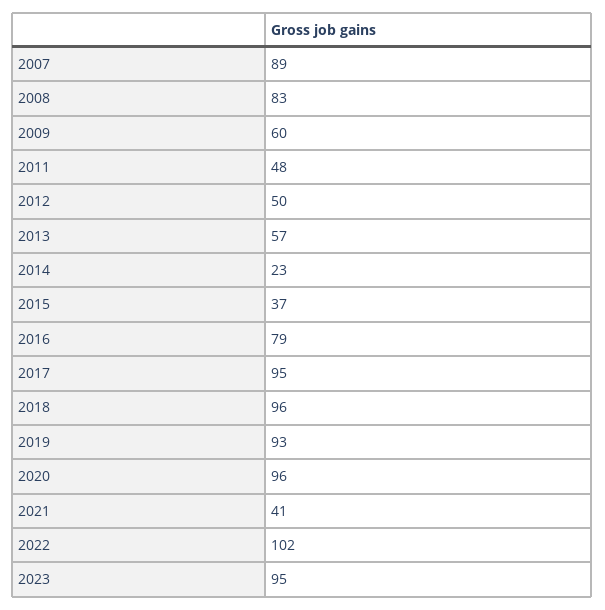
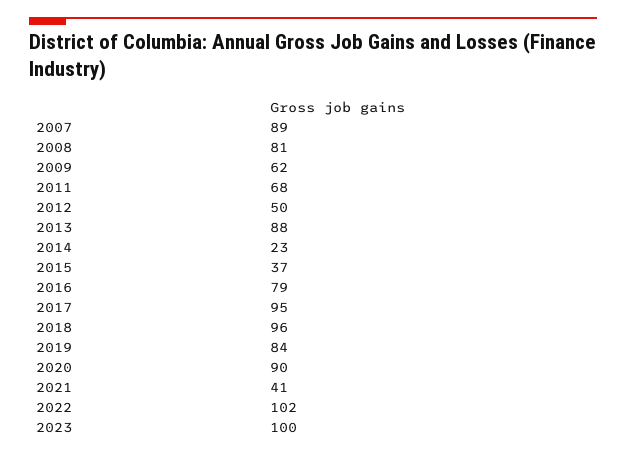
  {
    "2007": 89,
-   "2008": 83,
+   "2008": 81,
-   "2009": 60,
+   "2009": 62,
-   "2011": 48,
+   "2011": 68,
    "2012": 50,
-   "2013": 57,
+   "2013": 88,
    "2014": 23,
    "2015": 37,
    "2016": 79,
    "2017": 95,
    "2018": 96,
-   "2019": 93,
+   "2019": 84,
-   "2020": 96,
+   "2020": 90,
    "2021": 41,
    "2022": 102,
-   "2023": 95
+   "2023": 100
  }

